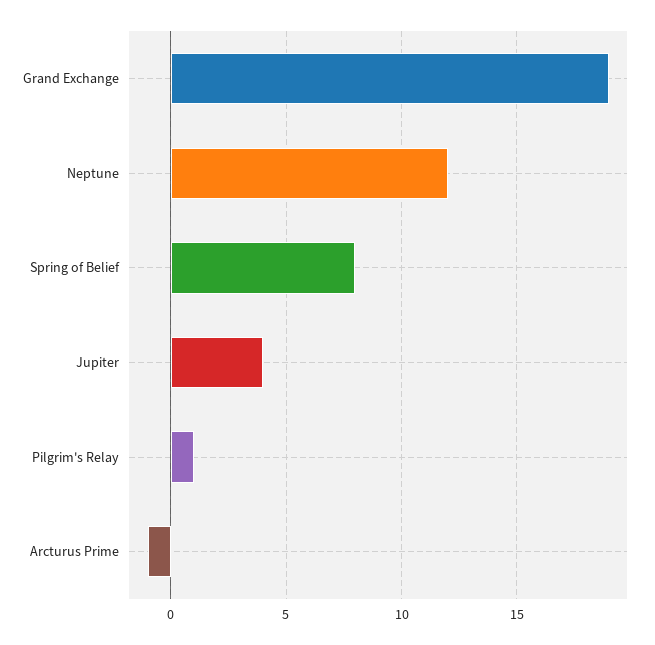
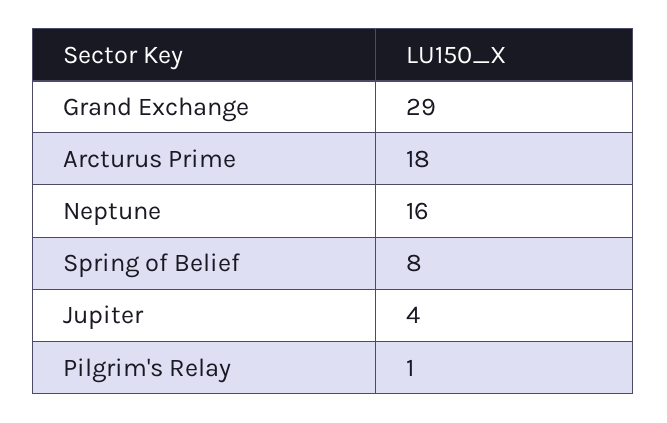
  {
-   "Grand Exchange": 19,
+   "Grand Exchange": 29,
-   "Neptune": 12,
+   "Neptune": 16,
    "Spring of Belief": 8,
    "Jupiter": 4,
    "Pilgrim's Relay": 1,
-   "Arcturus Prime": -1
+   "Arcturus Prime": 18
  }

